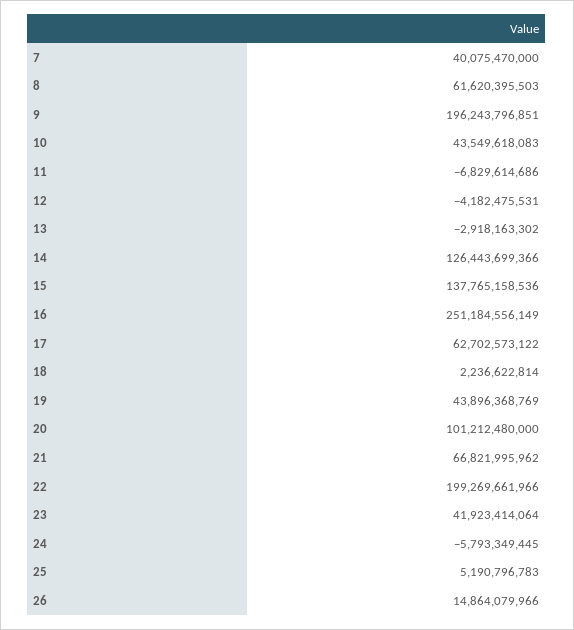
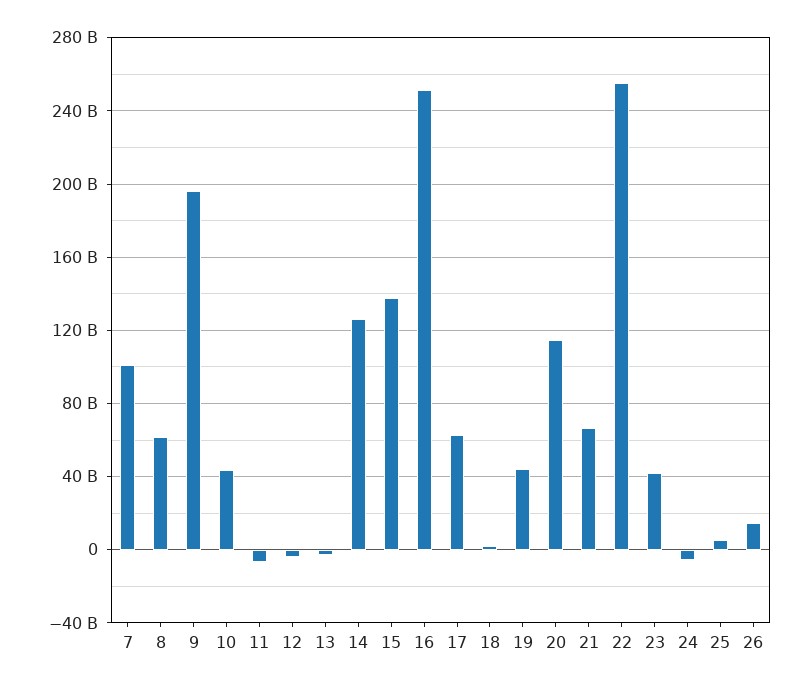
  {
-   "7": 40075470000,
+   "7": 100000000000,
    "8": 61620395503,
    "9": 196243796851,
    "10": 43549618083,
    "11": -6829614686,
    "12": -4182475531,
    "13": -2918163302,
    "14": 126443699366,
    "15": 137765158536,
    "16": 251184556149,
    "17": 62702573122,
    "18": 2236622814,
    "19": 43896368769,
-   "20": 101212480000,
+   "20": 115000000000,
    "21": 66821995962,
-   "22": 199269661966,
+   "22": 255000000000,
    "23": 41923414064,
    "24": -5793349445,
    "25": 5190796783,
    "26": 14864079966
  }

